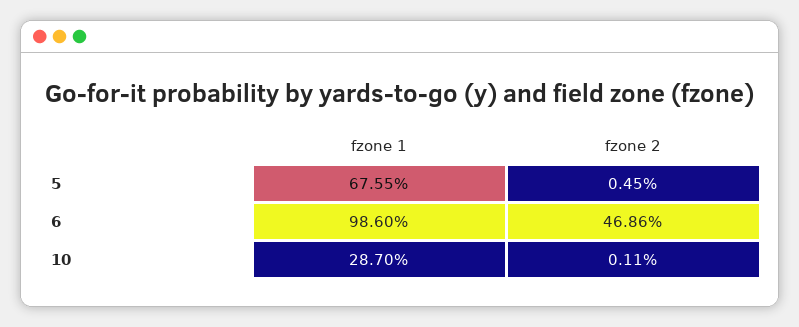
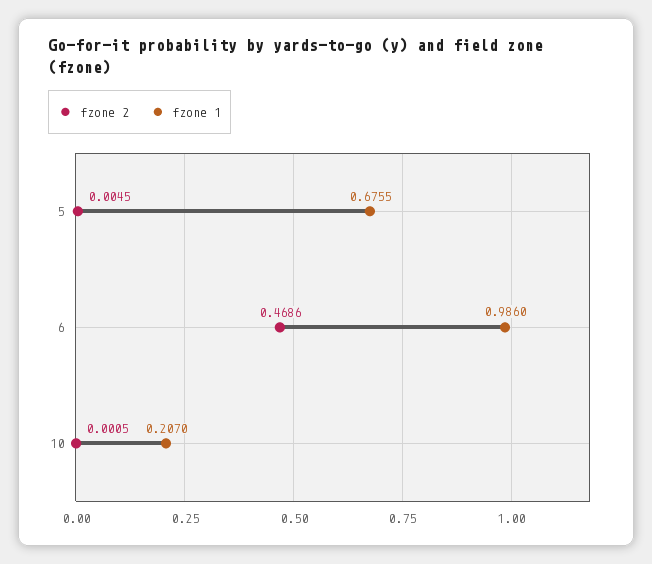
  {
    "fzone 1": {
      "5": 0.6755,
      "6": 0.986,
-     "10": 0.287
+     "10": 0.207
    },
    "fzone 2": {
      "5": 0.0045,
      "6": 0.4686,
-     "10": 0.0011
+     "10": 0.0005
    }
  }

